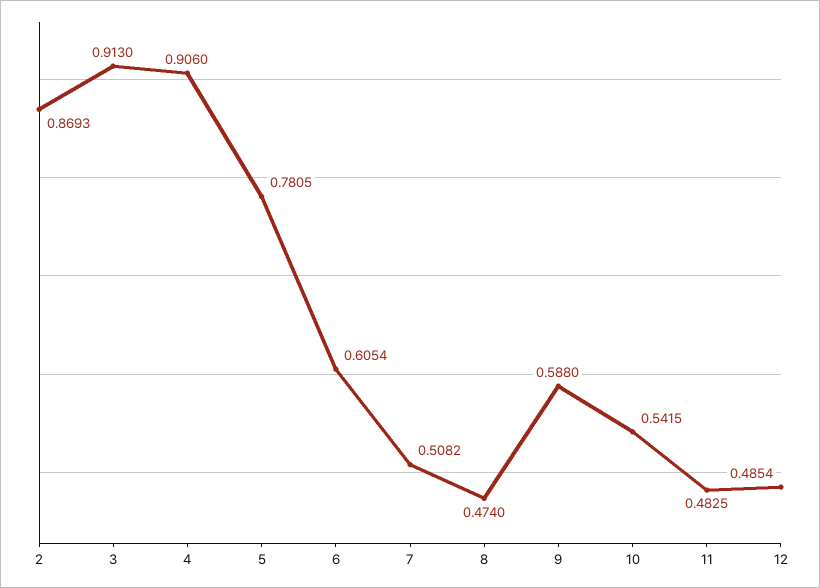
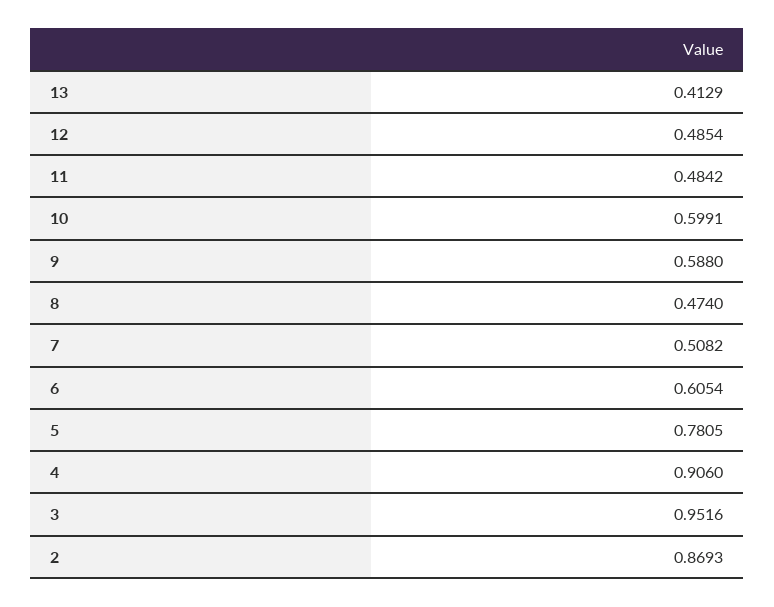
  {
    "2": 0.8693,
-   "3": 0.913,
+   "3": 0.9516,
    "4": 0.906,
    "5": 0.7805,
    "6": 0.6054,
    "7": 0.5082,
    "8": 0.474,
    "9": 0.588,
-   "10": 0.5415,
+   "10": 0.5991,
-   "11": 0.4825,
+   "11": 0.4842,
-   "12": 0.4854
+   "12": 0.4854,
+   "13": 0.4129
  }

